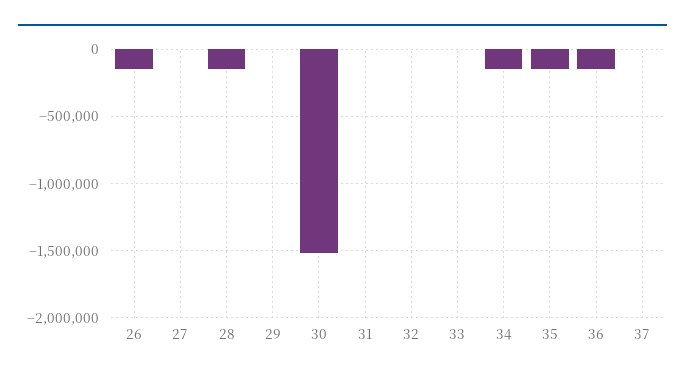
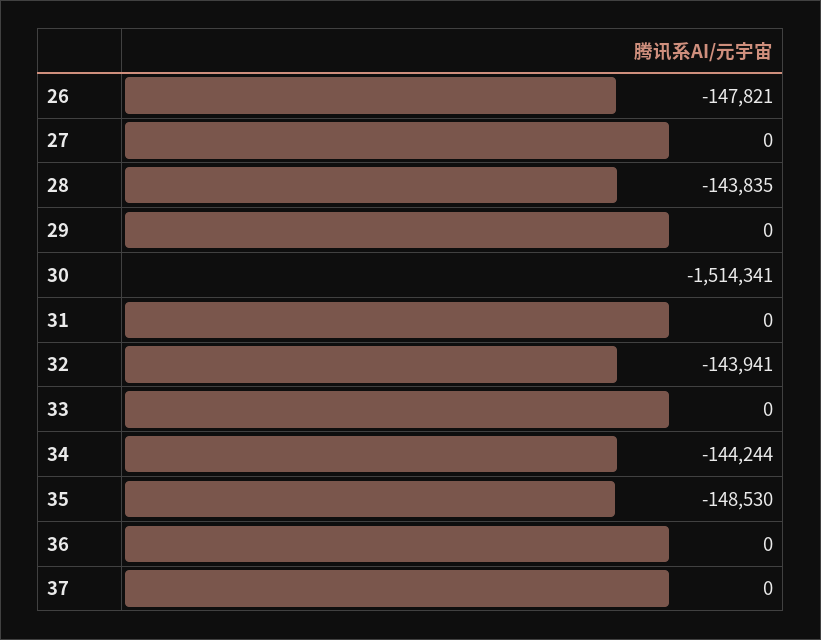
  {
    "26": -147821,
    "27": 0,
    "28": -143835,
    "29": 0,
    "30": -1514341,
    "31": 0,
-   "32": 0,
+   "32": -143941,
    "33": 0,
    "34": -144244,
    "35": -148530,
-   "36": -150000,
+   "36": 0,
    "37": 0
  }

